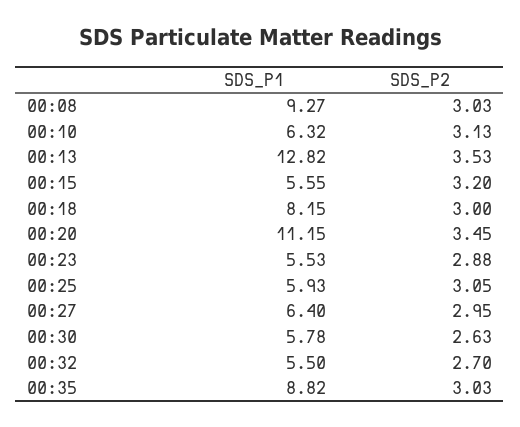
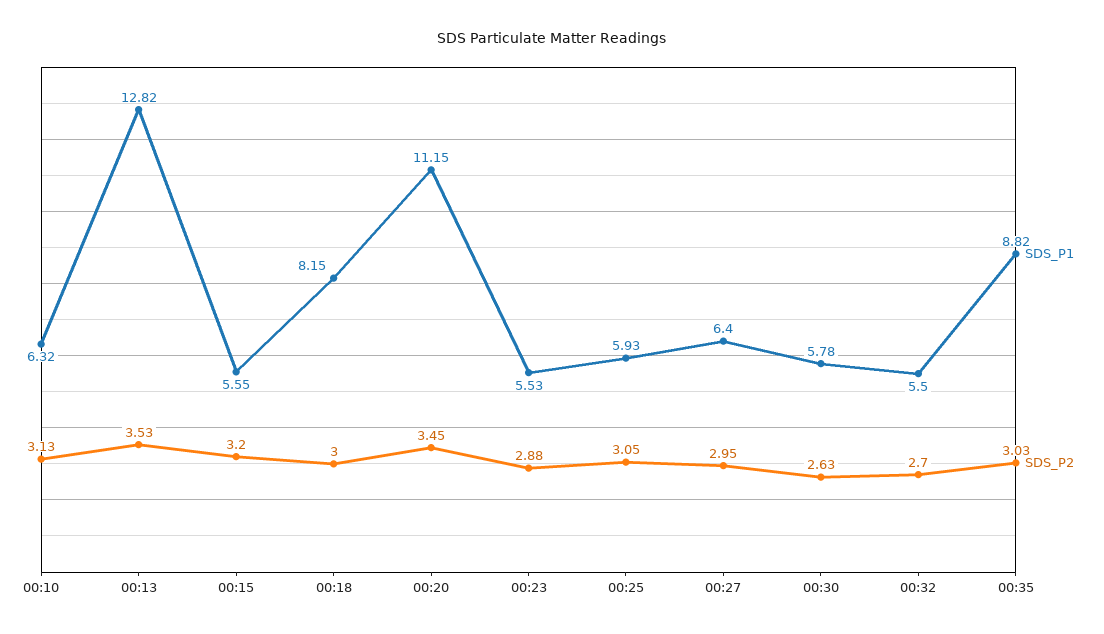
  {
    "SDS_P1": {
-     "00:08": 9.27,
      "00:10": 6.32,
      "00:13": 12.82,
      "00:15": 5.55,
      "00:18": 8.15,
      "00:20": 11.15,
      "00:23": 5.53,
      "00:25": 5.93,
      "00:27": 6.4,
      "00:30": 5.78,
      "00:32": 5.5,
      "00:35": 8.82
    },
    "SDS_P2": {
-     "00:08": 3.03,
      "00:10": 3.13,
      "00:13": 3.53,
      "00:15": 3.2,
      "00:18": 3,
      "00:20": 3.45,
      "00:23": 2.88,
      "00:25": 3.05,
      "00:27": 2.95,
      "00:30": 2.63,
      "00:32": 2.7,
      "00:35": 3.03
    }
  }

